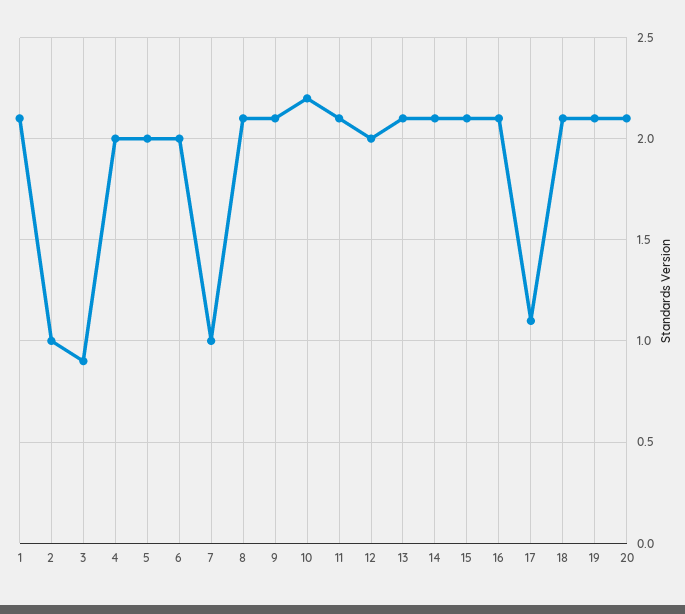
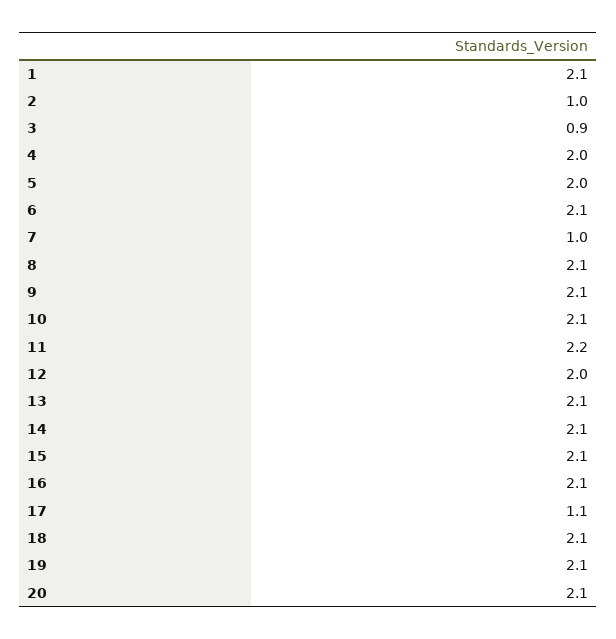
  {
    "1": 2.1,
    "2": 1,
    "3": 0.9,
    "4": 2,
    "5": 2,
-   "6": 2,
+   "6": 2.1,
    "7": 1,
    "8": 2.1,
    "9": 2.1,
-   "10": 2.2,
+   "10": 2.1,
-   "11": 2.1,
+   "11": 2.2,
    "12": 2,
    "13": 2.1,
    "14": 2.1,
    "15": 2.1,
    "16": 2.1,
    "17": 1.1,
    "18": 2.1,
    "19": 2.1,
    "20": 2.1
  }

